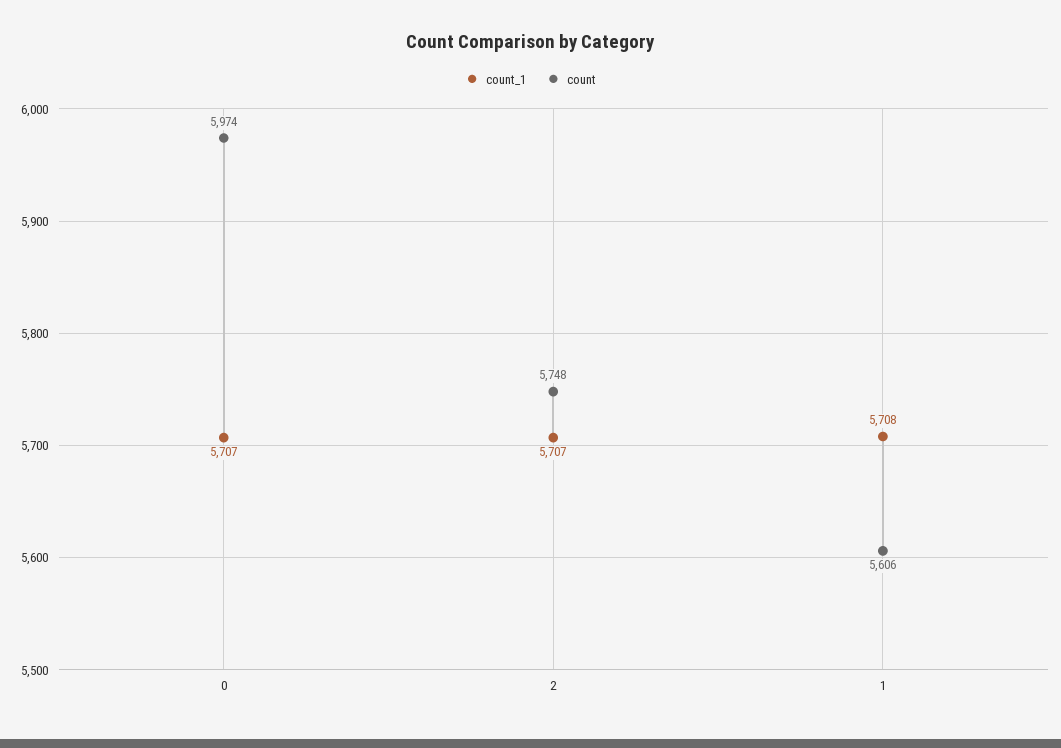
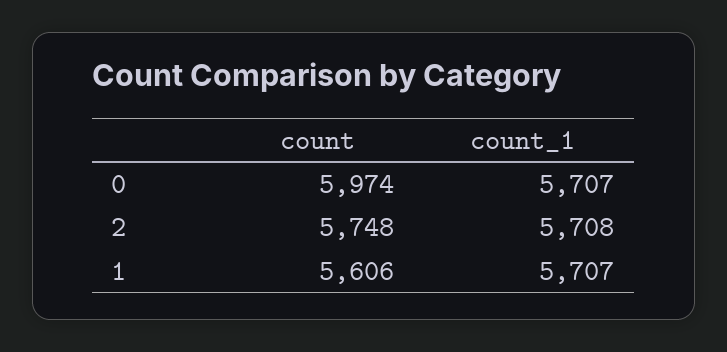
  {
    "count_1": {
      "0": 5707,
-     "2": 5707,
+     "2": 5708,
-     "1": 5708
+     "1": 5707
    },
    "count": {
      "0": 5974,
      "2": 5748,
      "1": 5606
    }
  }

